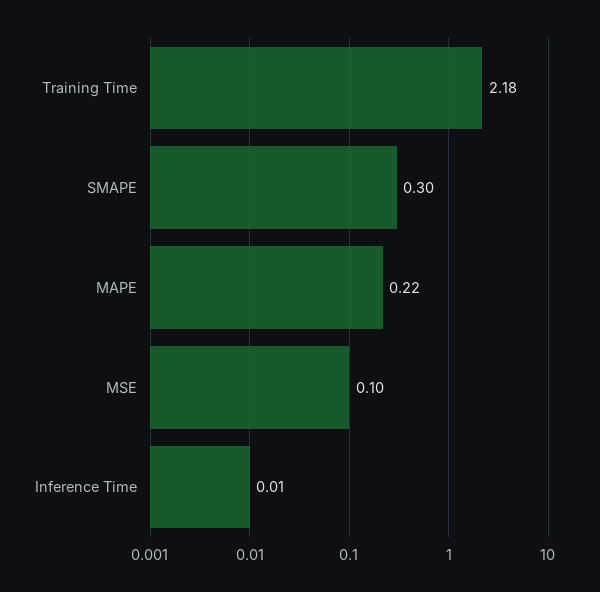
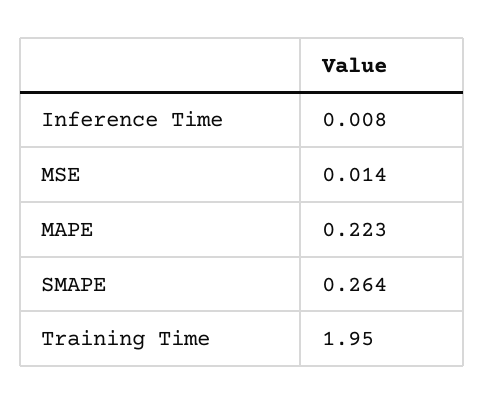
  {
-   "Training Time": 2.18,
+   "Training Time": 1.95,
-   "SMAPE": 0.3,
+   "SMAPE": 0.264,
    "MAPE": 0.223,
-   "MSE": 0.1,
+   "MSE": 0.014,
    "Inference Time": 0.008
  }

